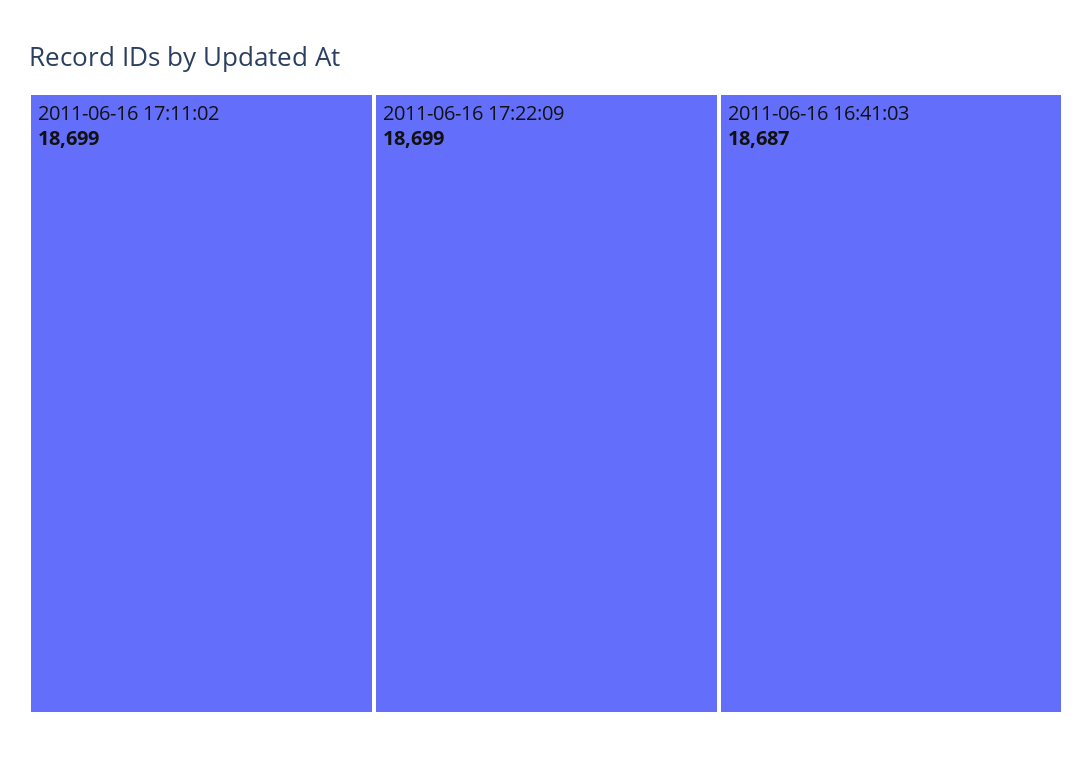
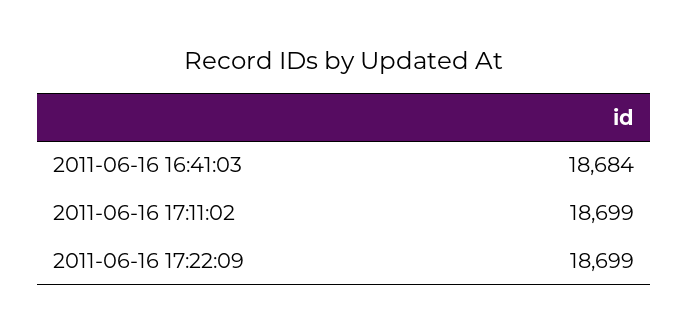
  {
    "2011-06-16 17:11:02": 18699,
    "2011-06-16 17:22:09": 18699,
-   "2011-06-16 16:41:03": 18687
+   "2011-06-16 16:41:03": 18684
  }

